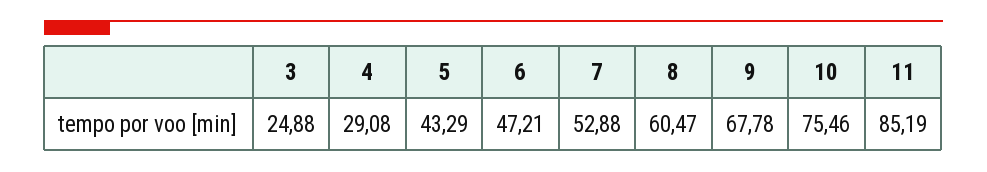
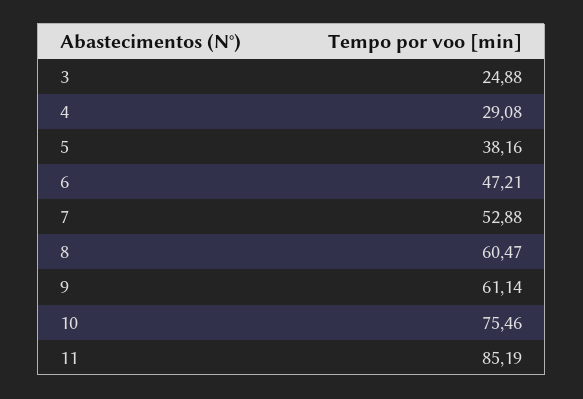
  {
    "3": 24.88,
    "4": 29.08,
-   "5": 43.29,
+   "5": 38.16,
    "6": 47.21,
    "7": 52.88,
    "8": 60.47,
-   "9": 67.78,
+   "9": 61.14,
    "10": 75.46,
    "11": 85.19
  }

